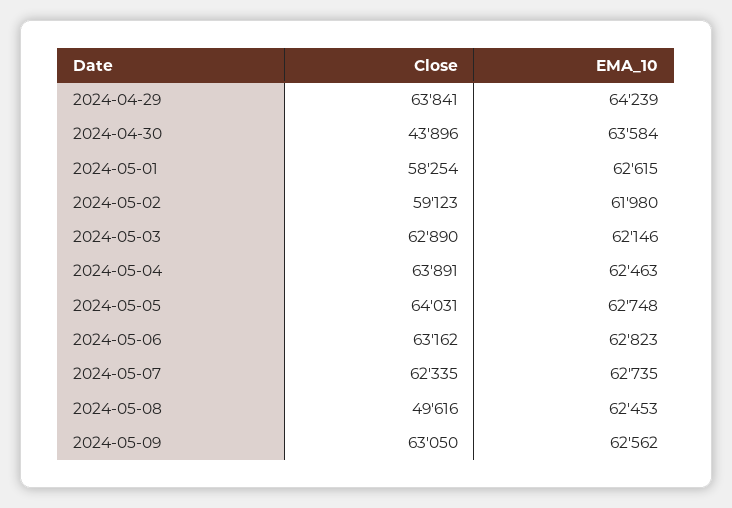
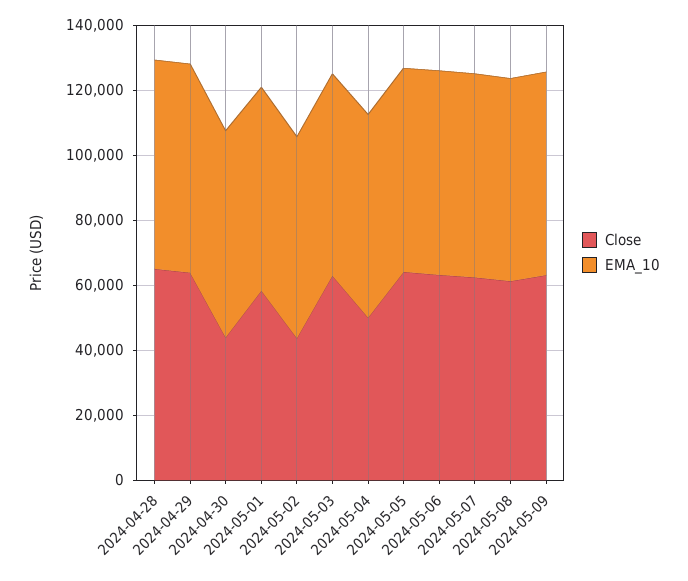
  {
    "Close": {
      "2024-04-29": 63841,
      "2024-04-30": 43896,
      "2024-05-01": 58254,
-     "2024-05-02": 59123,
+     "2024-05-02": 45000,
      "2024-05-03": 62890,
-     "2024-05-04": 63891,
+     "2024-05-04": 50000,
      "2024-05-05": 64031,
      "2024-05-06": 63162,
      "2024-05-07": 62335,
-     "2024-05-08": 49616,
+     "2024-05-08": 60000,
-     "2024-05-09": 63050
+     "2024-05-09": 63050,
+     "2024-04-28": 65000
    },
    "EMA_10": {
      "2024-04-29": 64239,
      "2024-04-30": 63584,
      "2024-05-01": 62615,
      "2024-05-02": 61980,
      "2024-05-03": 62146,
      "2024-05-04": 62463,
      "2024-05-05": 62748,
      "2024-05-06": 62823,
      "2024-05-07": 62735,
      "2024-05-08": 62453,
-     "2024-05-09": 62562
+     "2024-05-09": 62562,
+     "2024-04-28": 65000
    }
  }

